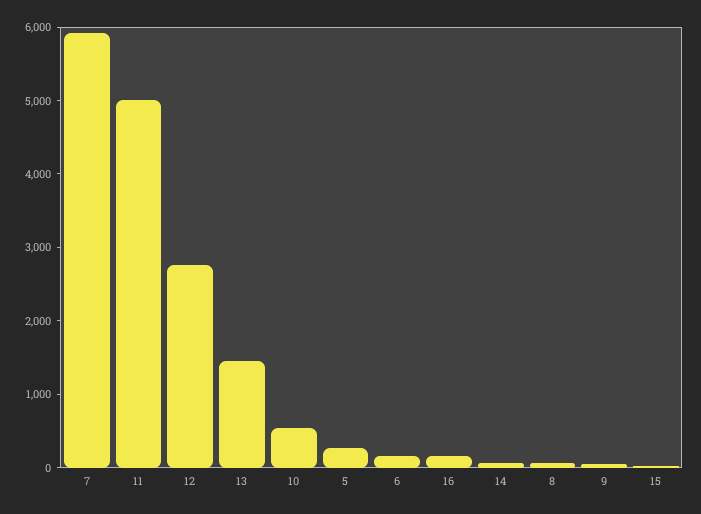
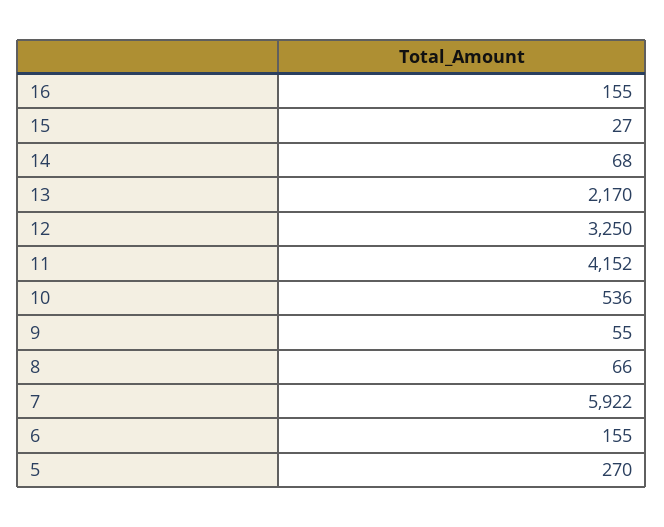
  {
    "7": 5922,
-   "11": 5000,
+   "11": 4152,
-   "12": 2800,
+   "12": 3250,
-   "13": 1400,
+   "13": 2170,
    "10": 536,
    "5": 270,
    "6": 155,
    "16": 155,
    "14": 68,
    "8": 66,
    "9": 55,
    "15": 27
  }

